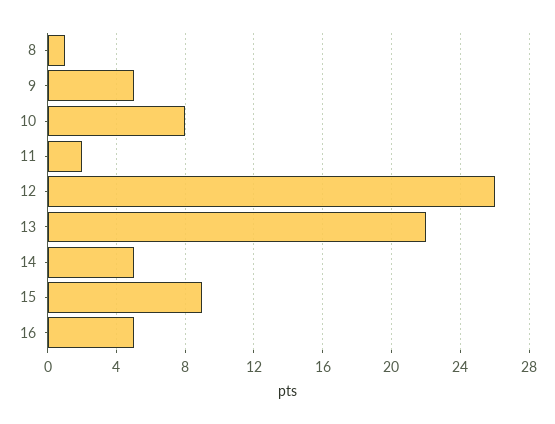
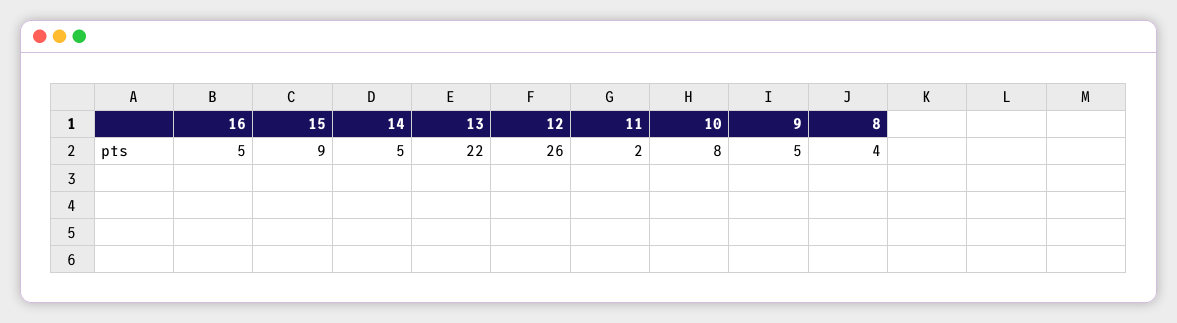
  {
-   "8": 1,
+   "8": 4,
    "9": 5,
    "10": 8,
    "11": 2,
    "12": 26,
    "13": 22,
    "14": 5,
    "15": 9,
    "16": 5
  }

